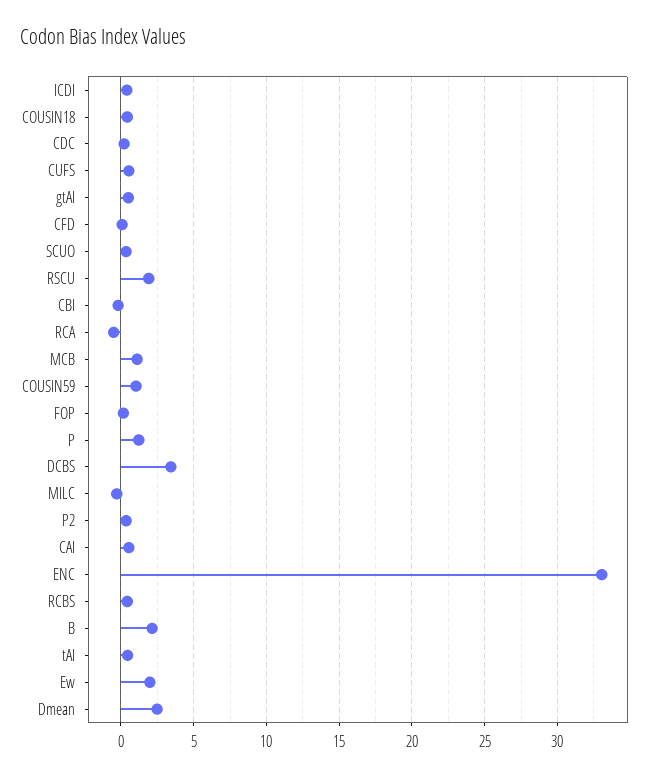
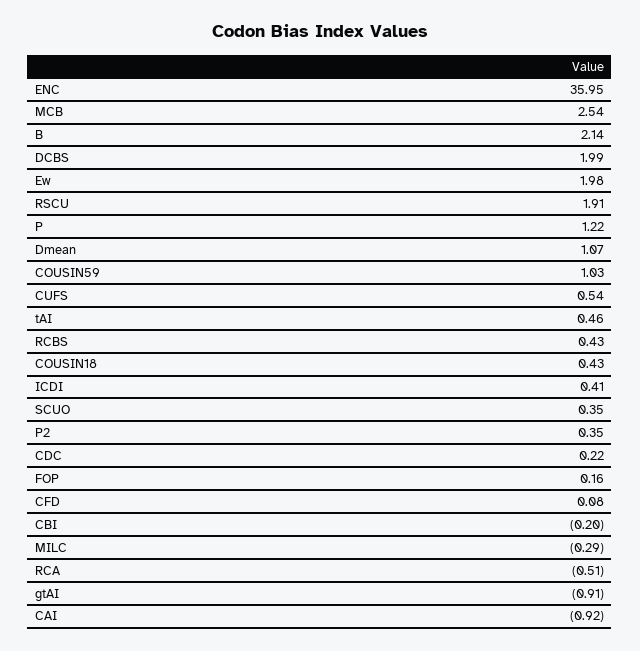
  {
    "ICDI": 0.41,
    "COUSIN18": 0.43,
    "CDC": 0.22,
    "CUFS": 0.54,
-   "gtAI": 0.5,
+   "gtAI": -0.91,
    "CFD": 0.08,
    "SCUO": 0.35,
    "RSCU": 1.91,
    "CBI": -0.2,
    "RCA": -0.51,
-   "MCB": 1,
+   "MCB": 2.54,
    "COUSIN59": 1.03,
    "FOP": 0.16,
    "P": 1.22,
-   "DCBS": 3.5,
+   "DCBS": 1.99,
    "MILC": -0.29,
    "P2": 0.35,
-   "CAI": 0.5,
+   "CAI": -0.92,
-   "ENC": 33,
+   "ENC": 35.95,
    "RCBS": 0.43,
    "B": 2.14,
    "tAI": 0.46,
    "Ew": 1.98,
-   "Dmean": 2.5
+   "Dmean": 1.07
  }

